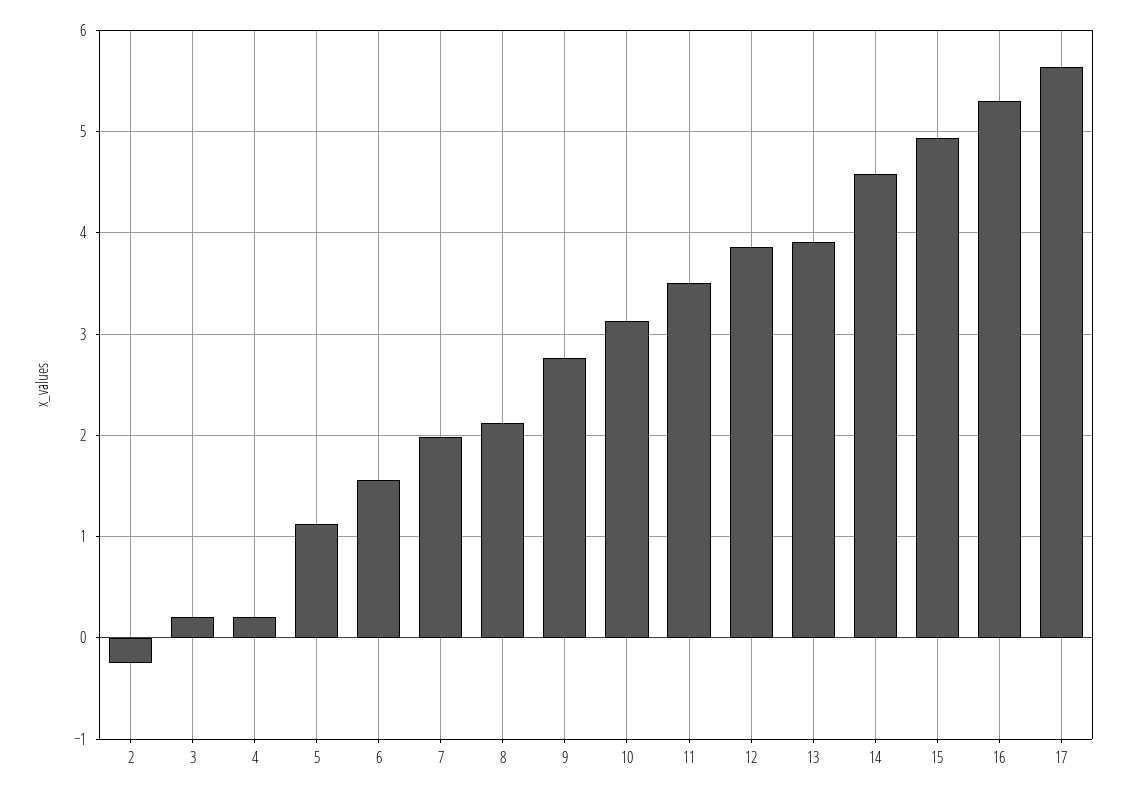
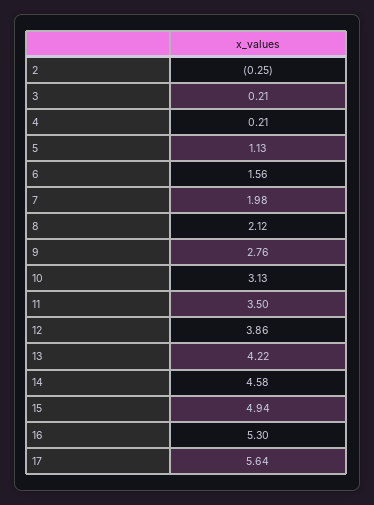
  {
    "2": -0.25,
    "3": 0.21,
    "4": 0.21,
    "5": 1.13,
    "6": 1.56,
    "7": 1.98,
    "8": 2.12,
    "9": 2.76,
    "10": 3.13,
    "11": 3.5,
    "12": 3.86,
-   "13": 3.9,
+   "13": 4.22,
    "14": 4.58,
    "15": 4.94,
    "16": 5.3,
    "17": 5.64
  }

